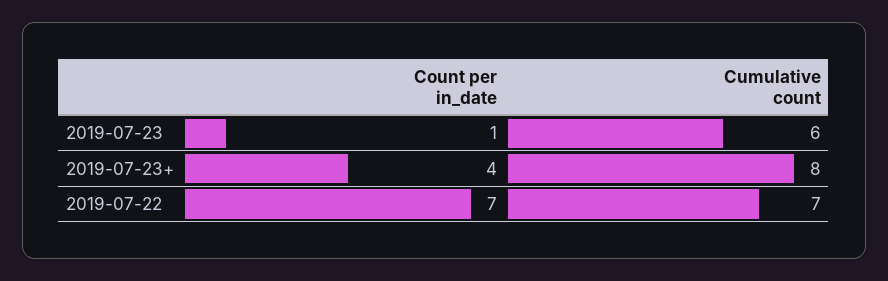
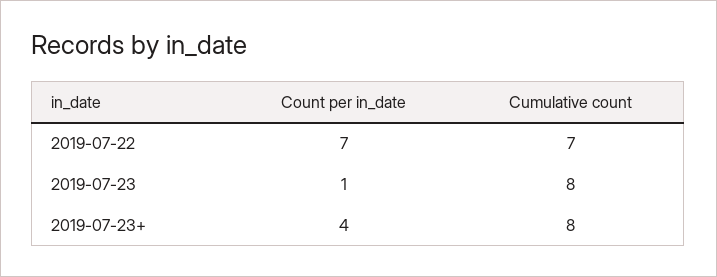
  {
    "Count per in_date": {
      "2019-07-23": 1,
      "2019-07-23+": 4,
      "2019-07-22": 7
    },
    "Cumulative count": {
-     "2019-07-23": 6,
+     "2019-07-23": 8,
      "2019-07-23+": 8,
      "2019-07-22": 7
    }
  }

